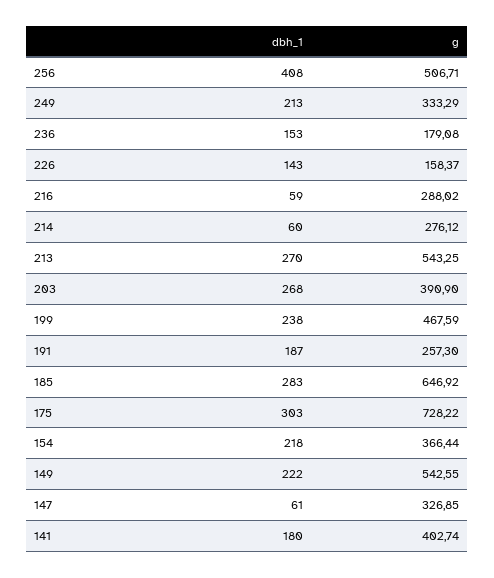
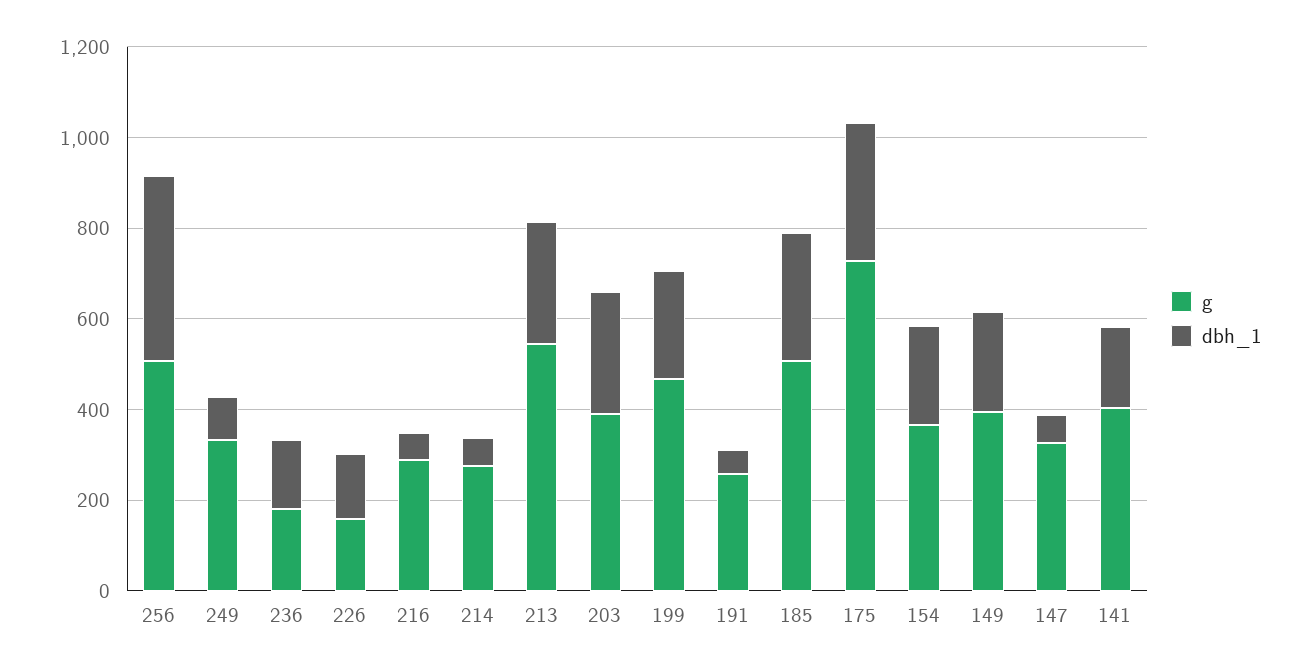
  {
    "dbh_1": {
      "256": 408,
-     "249": 213,
+     "249": 100,
      "236": 153,
      "226": 143,
      "216": 59,
      "214": 60,
      "213": 270,
      "203": 268,
      "199": 238,
-     "191": 187,
+     "191": 50,
      "185": 283,
      "175": 303,
      "154": 218,
      "149": 222,
      "147": 61,
      "141": 180
    },
    "g": {
      "256": 506.71,
      "249": 333.29,
      "236": 179.08,
      "226": 158.37,
      "216": 288.02,
      "214": 276.12,
      "213": 543.25,
      "203": 390.9,
      "199": 467.59,
      "191": 257.3,
-     "185": 646.92,
+     "185": 500,
      "175": 728.22,
      "154": 366.44,
-     "149": 542.55,
+     "149": 400,
      "147": 326.85,
      "141": 402.74
    }
  }

